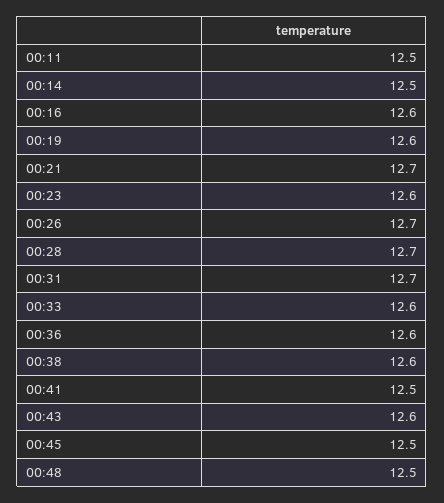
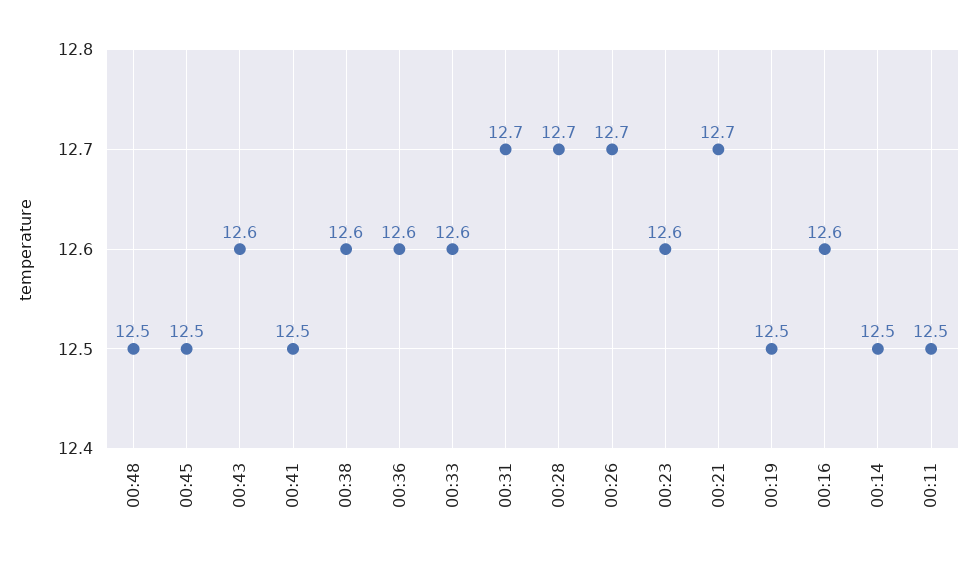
  {
    "00:11": 12.5,
    "00:14": 12.5,
    "00:16": 12.6,
-   "00:19": 12.6,
+   "00:19": 12.5,
    "00:21": 12.7,
    "00:23": 12.6,
    "00:26": 12.7,
    "00:28": 12.7,
    "00:31": 12.7,
    "00:33": 12.6,
    "00:36": 12.6,
    "00:38": 12.6,
    "00:41": 12.5,
    "00:43": 12.6,
    "00:45": 12.5,
    "00:48": 12.5
  }

